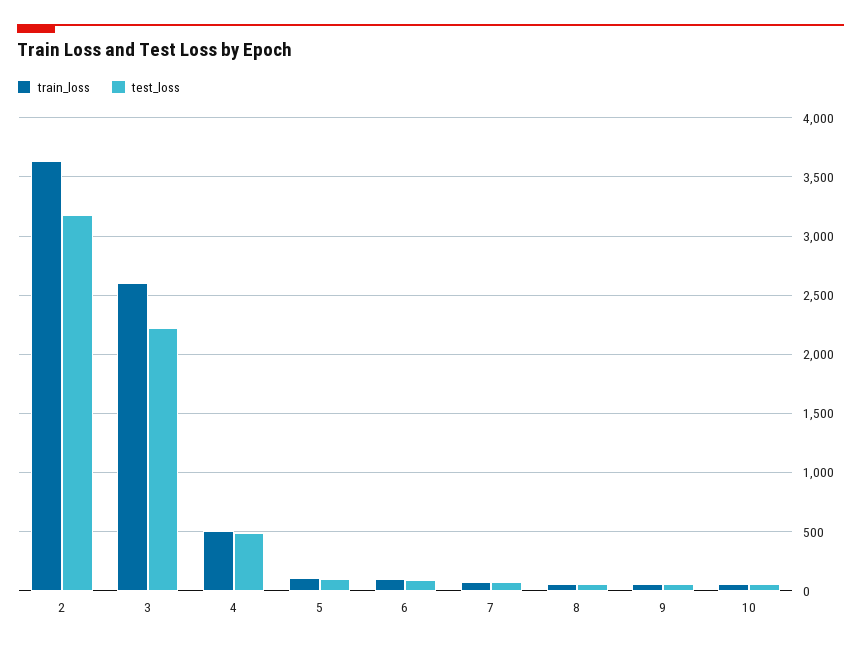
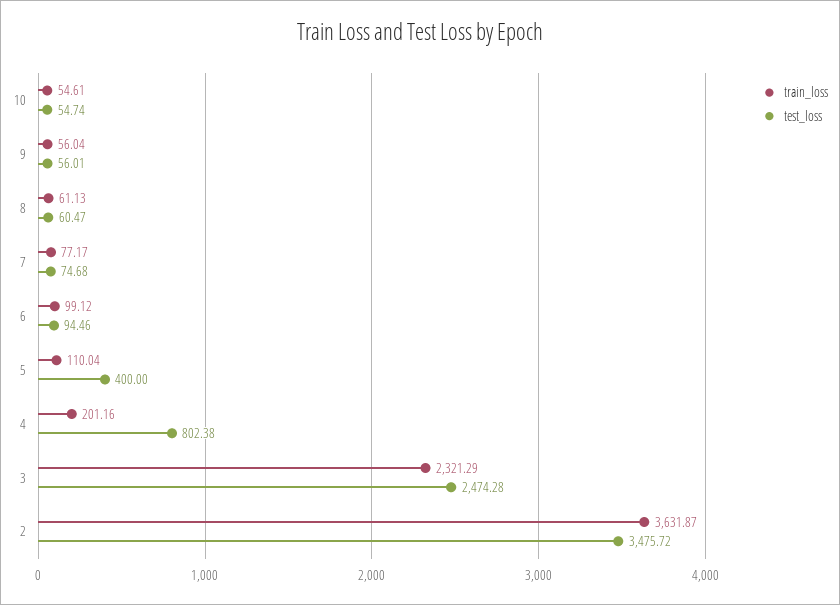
  {
    "train_loss": {
      "2": 3631.87,
-     "3": 2600,
+     "3": 2321.29,
-     "4": 500,
+     "4": 201.16,
      "5": 110.04,
      "6": 99.12,
      "7": 77.17,
      "8": 61.13,
      "9": 56.04,
      "10": 54.61
    },
    "test_loss": {
-     "2": 3200,
+     "2": 3475.72,
-     "3": 2200,
+     "3": 2474.28,
-     "4": 500,
+     "4": 802.38,
-     "5": 100,
+     "5": 400,
      "6": 94.46,
      "7": 74.68,
      "8": 60.47,
      "9": 56.01,
      "10": 54.74
    }
  }

